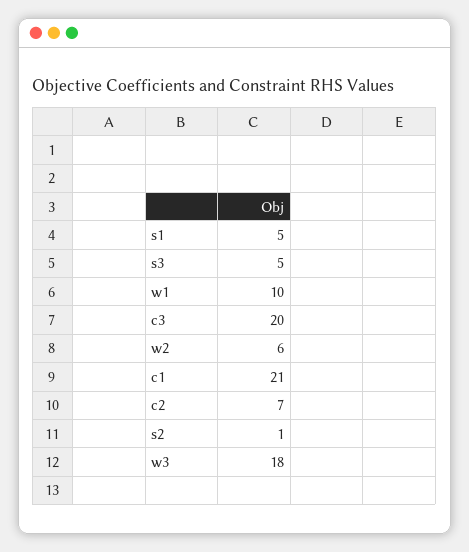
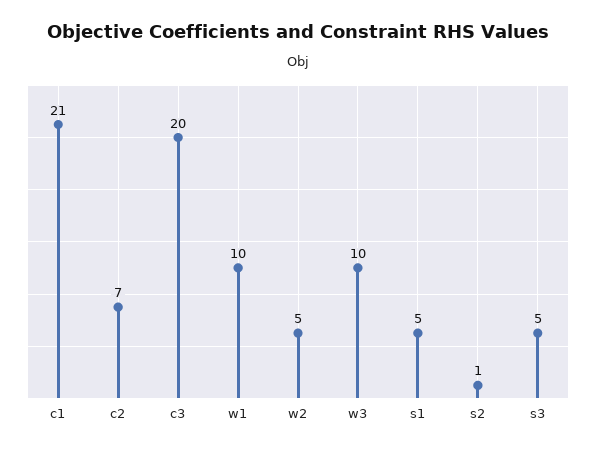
  {
    "s1": 5,
    "s3": 5,
    "w1": 10,
    "c3": 20,
-   "w2": 6,
+   "w2": 5,
    "c1": 21,
    "c2": 7,
    "s2": 1,
-   "w3": 18
+   "w3": 10
  }

